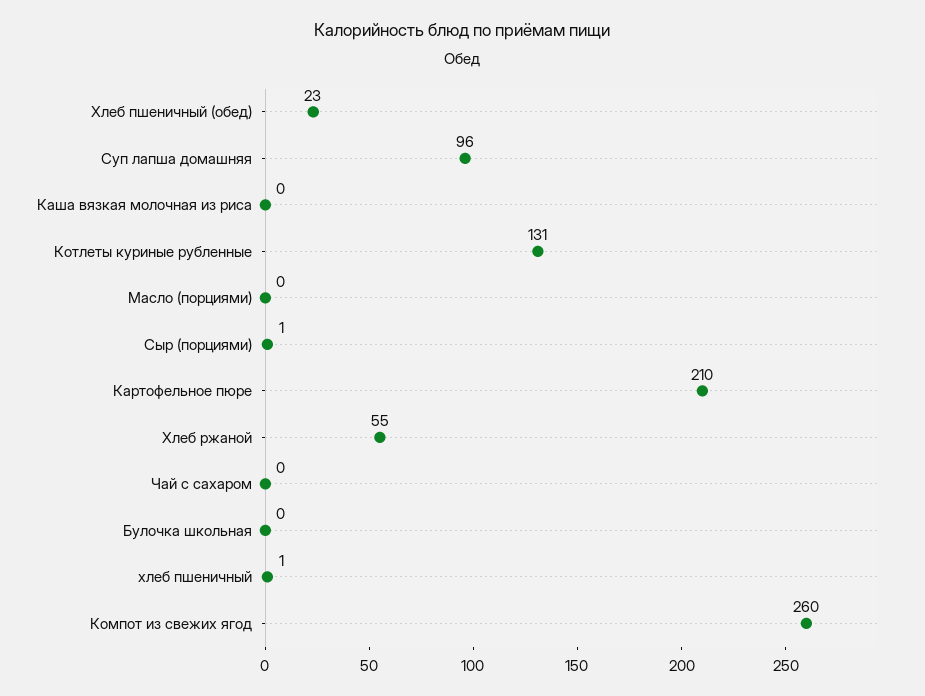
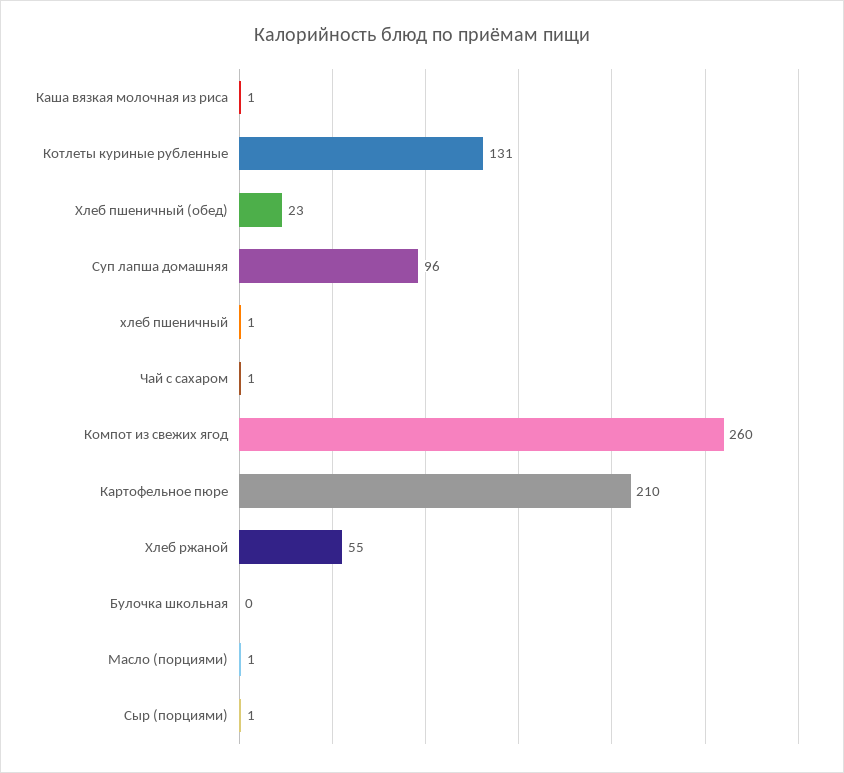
  {
    "Хлеб пшеничный (обед)": 23,
    "Суп лапша домашняя": 96,
-   "Каша вязкая молочная из риса": 0,
+   "Каша вязкая молочная из риса": 1,
    "Котлеты куриные рубленные": 131,
-   "Масло (порциями)": 0,
+   "Масло (порциями)": 1,
    "Сыр (порциями)": 1,
    "Картофельное пюре": 210,
    "Хлеб ржаной": 55,
-   "Чай с сахаром": 0,
+   "Чай с сахаром": 1,
    "Булочка школьная": 0,
    "хлеб пшеничный": 1,
    "Компот из свежих ягод": 260
  }

